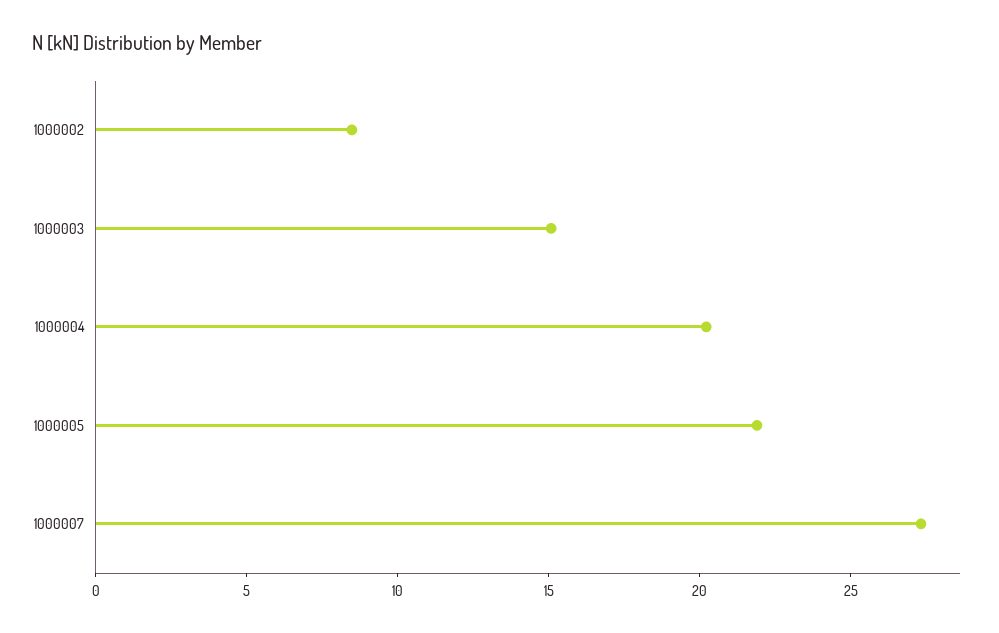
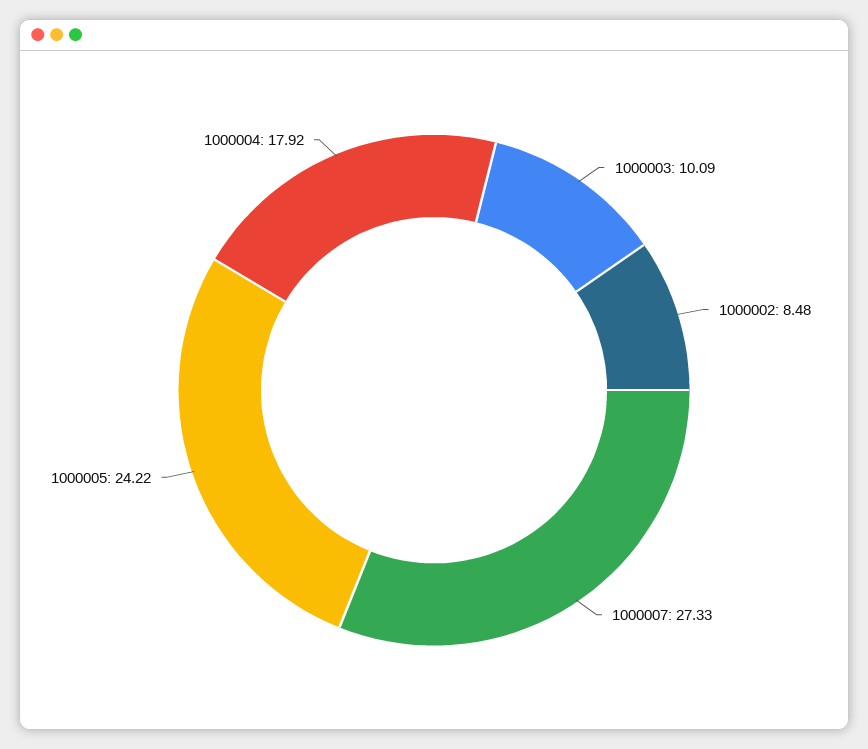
  {
    "1000002": 8.48,
-   "1000003": 15,
+   "1000003": 10.09,
-   "1000004": 20,
+   "1000004": 17.92,
-   "1000005": 22,
+   "1000005": 24.22,
    "1000007": 27.33
  }

